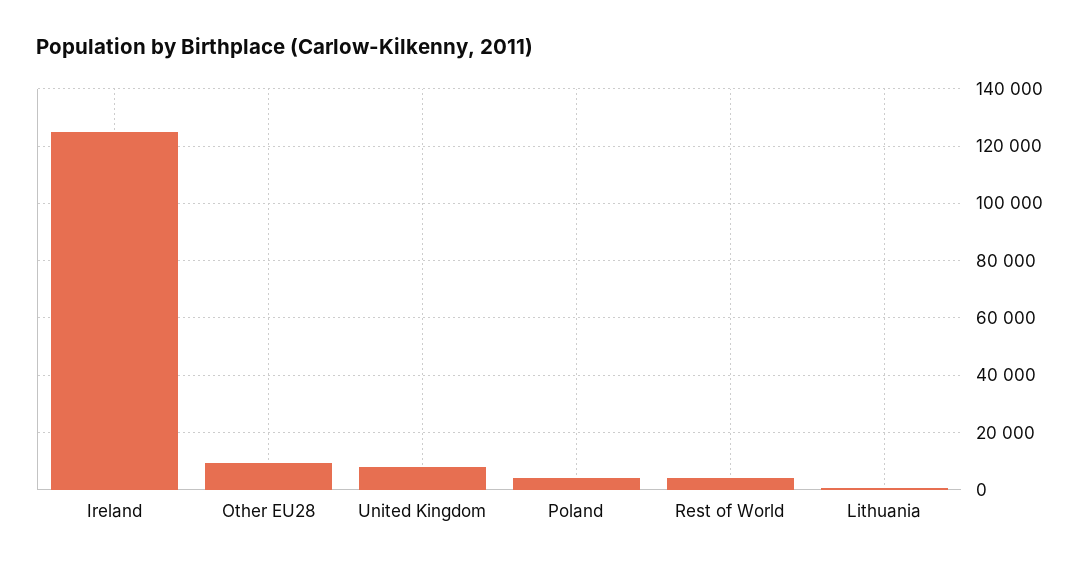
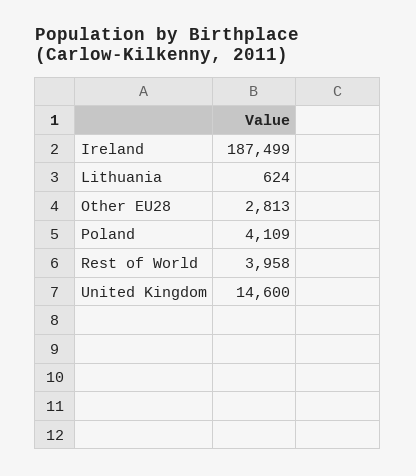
  {
-   "Ireland": 125000,
+   "Ireland": 187499,
-   "Other EU28": 10000,
+   "Other EU28": 2813,
-   "United Kingdom": 7500,
+   "United Kingdom": 14600,
    "Poland": 4109,
    "Rest of World": 3958,
    "Lithuania": 624
  }

